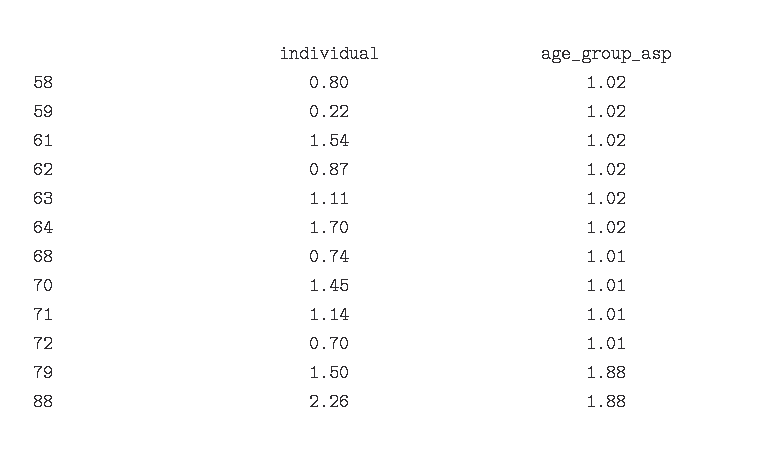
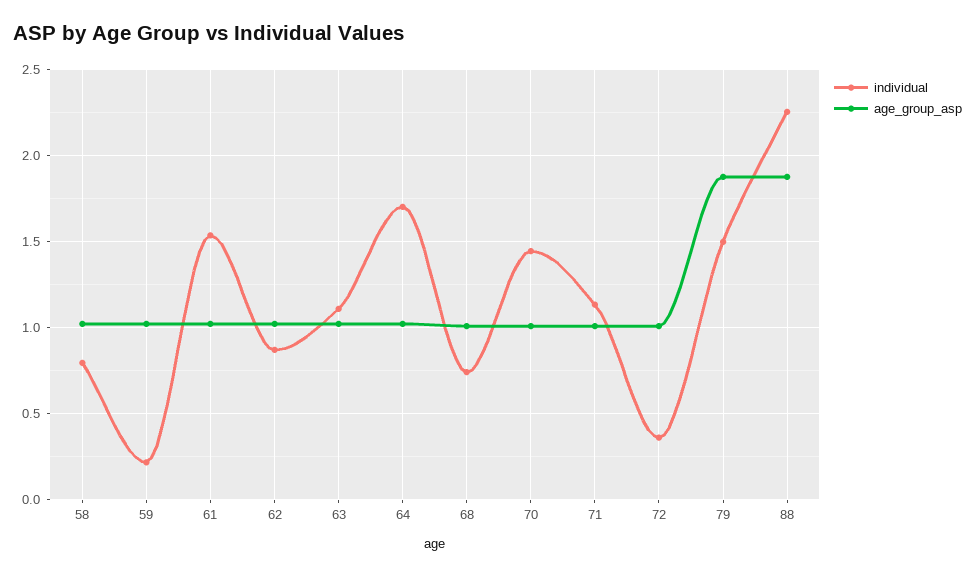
  {
    "individual": {
      "58": 0.8,
      "59": 0.22,
      "61": 1.54,
      "62": 0.87,
      "63": 1.11,
      "64": 1.7,
      "68": 0.74,
      "70": 1.45,
      "71": 1.14,
-     "72": 0.7,
+     "72": 0.35,
      "79": 1.5,
      "88": 2.26
    },
    "age_group_asp": {
      "58": 1.02,
      "59": 1.02,
      "61": 1.02,
      "62": 1.02,
      "63": 1.02,
      "64": 1.02,
      "68": 1.01,
      "70": 1.01,
      "71": 1.01,
      "72": 1.01,
      "79": 1.88,
      "88": 1.88
    }
  }

